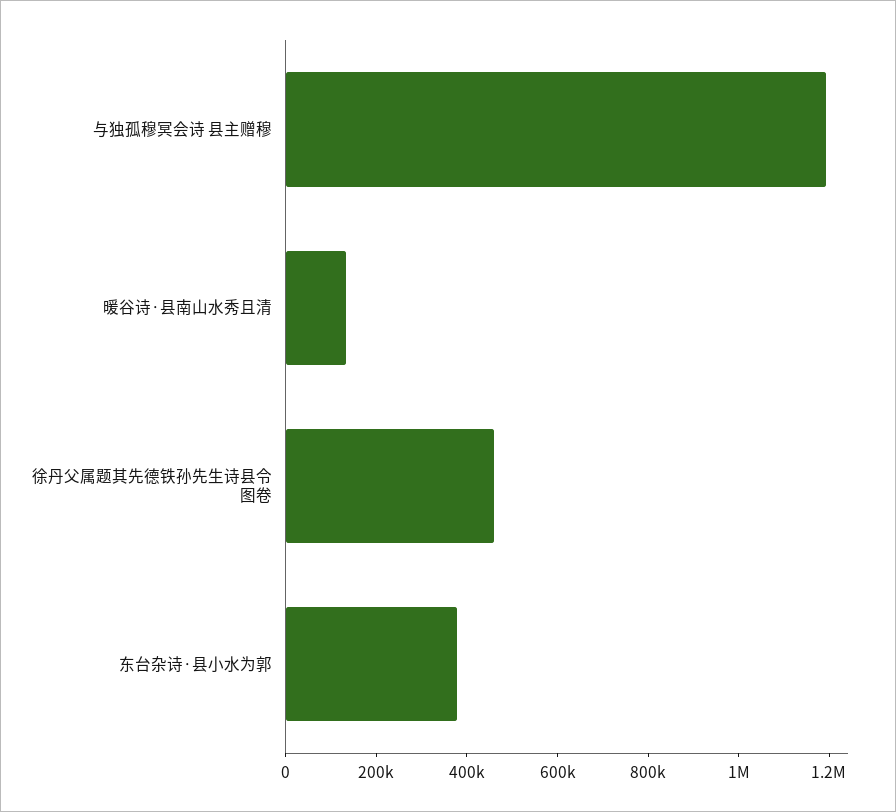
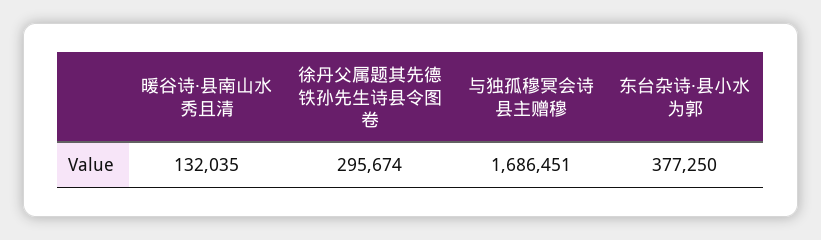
  {
-   "与独孤穆冥会诗 县主赠穆": 1200000,
+   "与独孤穆冥会诗 县主赠穆": 1686451,
    "暖谷诗·县南山水秀且清": 132035,
-   "徐丹父属题其先德铁孙先生诗县令图卷": 450000,
+   "徐丹父属题其先德铁孙先生诗县令图卷": 295674,
    "东台杂诗·县小水为郭": 377250
  }

